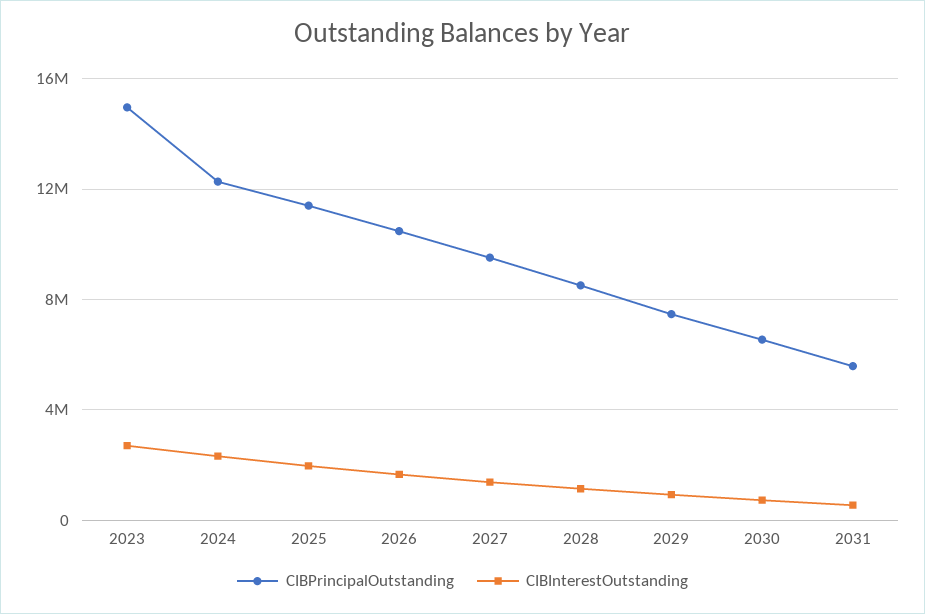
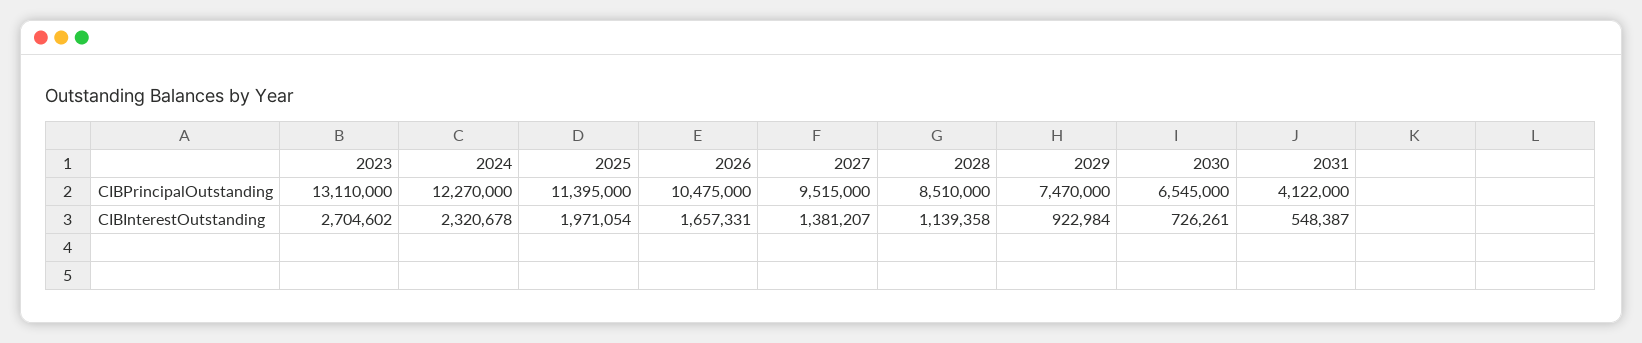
  {
    "CIBPrincipalOutstanding": {
-     "2023": 15000000,
+     "2023": 13110000,
      "2024": 12270000,
      "2025": 11395000,
      "2026": 10475000,
      "2027": 9515000,
      "2028": 8510000,
      "2029": 7470000,
      "2030": 6545000,
-     "2031": 5500000
+     "2031": 4122000
    },
    "CIBInterestOutstanding": {
      "2023": 2704602,
      "2024": 2320678,
      "2025": 1971054,
      "2026": 1657331,
      "2027": 1381207,
      "2028": 1139358,
      "2029": 922984,
      "2030": 726261,
      "2031": 548387
    }
  }

